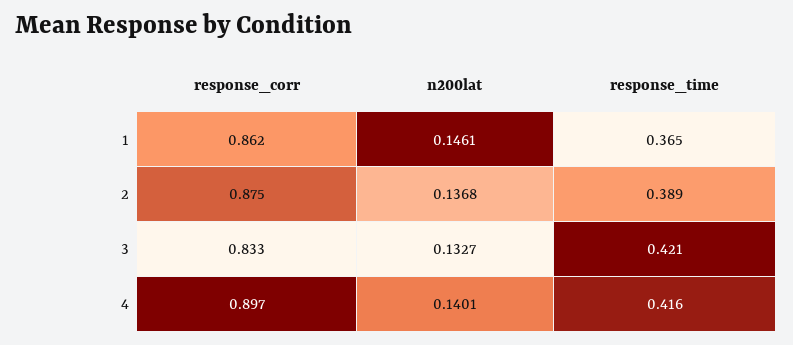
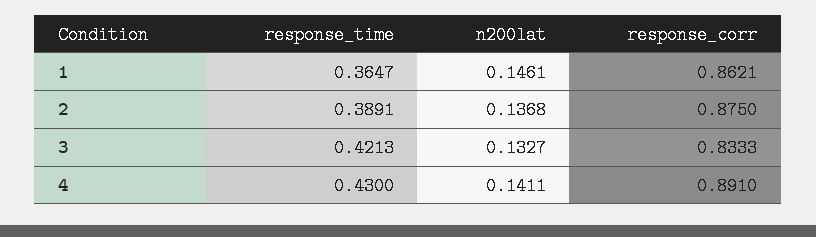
  {
    "response_corr": {
      "1": 0.8621,
      "2": 0.875,
      "3": 0.8333,
-     "4": 0.897
+     "4": 0.891
    },
    "n200lat": {
      "1": 0.1461,
      "2": 0.1368,
      "3": 0.1327,
-     "4": 0.1401
+     "4": 0.1411
    },
    "response_time": {
      "1": 0.3647,
      "2": 0.3891,
      "3": 0.4213,
-     "4": 0.416
+     "4": 0.43
    }
  }

